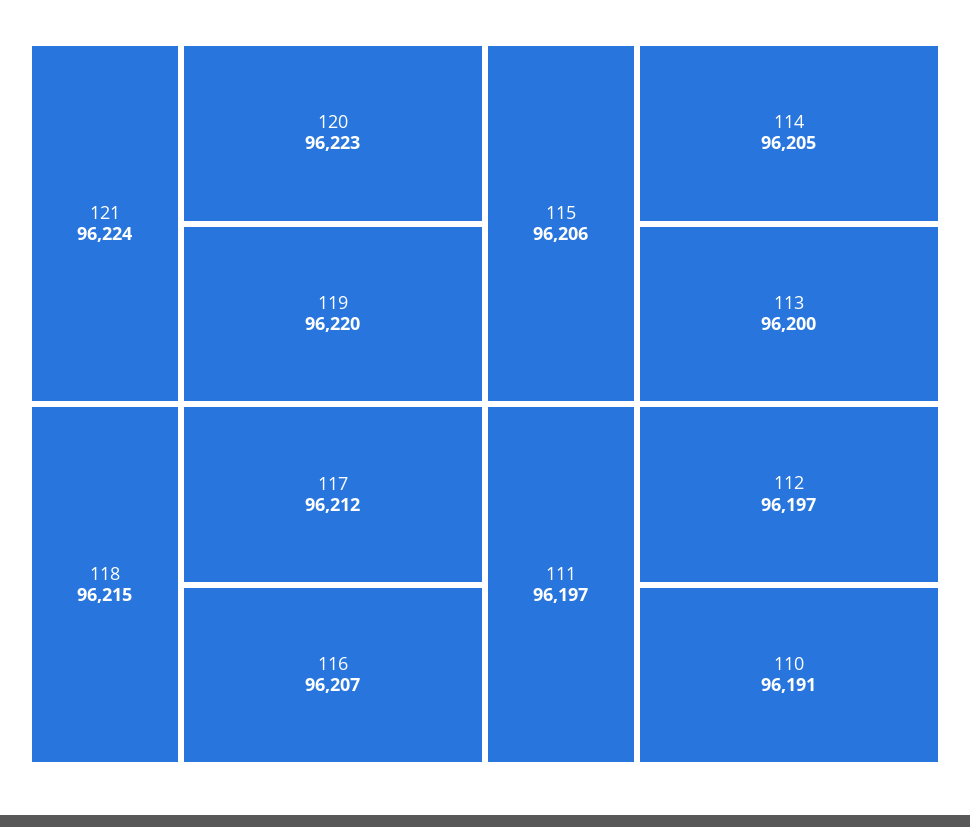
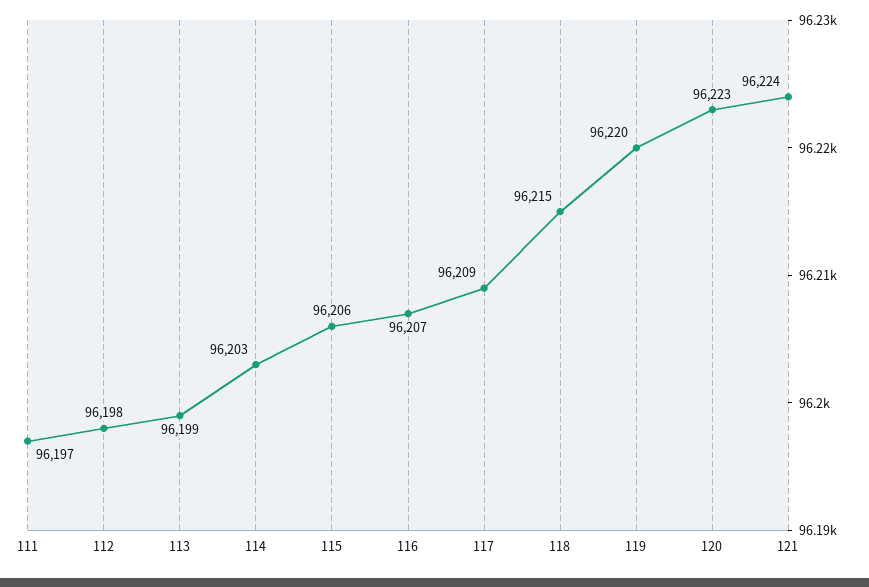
  {
    "121": 96224,
    "120": 96223,
    "119": 96220,
    "118": 96215,
-   "117": 96212,
+   "117": 96209,
    "116": 96207,
    "115": 96206,
-   "114": 96205,
+   "114": 96203,
-   "113": 96200,
+   "113": 96199,
    "111": 96197,
-   "112": 96197,
+   "112": 96198
-   "110": 96191
  }

